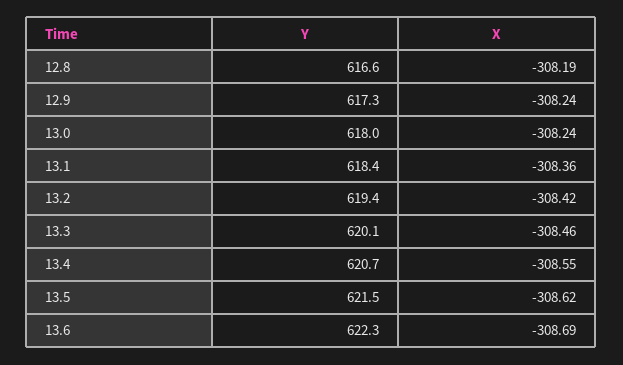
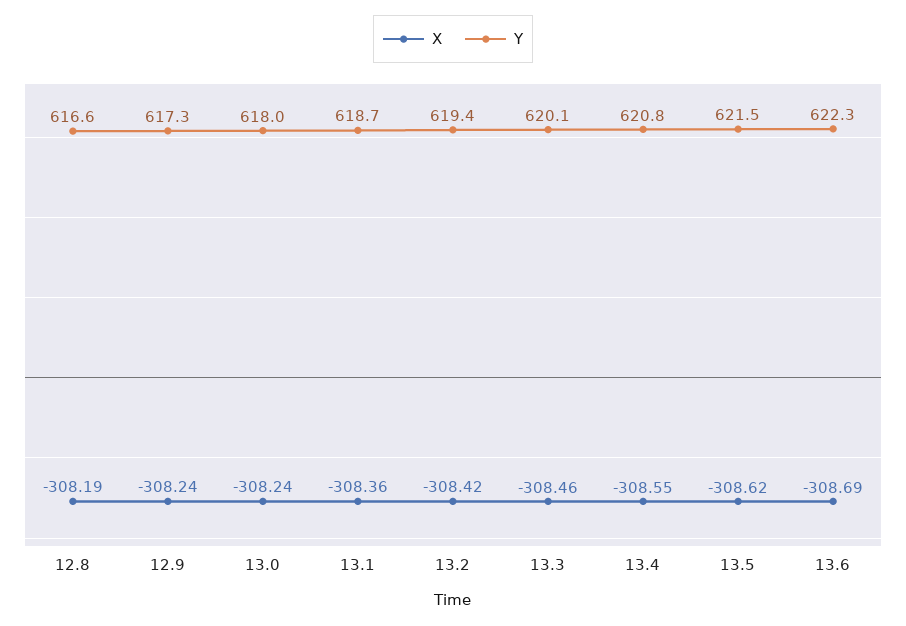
  {
    "Y": {
      "12.8": 616.6,
      "12.9": 617.3,
      "13.0": 618,
-     "13.1": 618.4,
+     "13.1": 618.7,
      "13.2": 619.4,
      "13.3": 620.1,
-     "13.4": 620.7,
+     "13.4": 620.8,
      "13.5": 621.5,
      "13.6": 622.3
    },
    "X": {
      "12.8": -308.19,
      "12.9": -308.24,
      "13.0": -308.24,
      "13.1": -308.36,
      "13.2": -308.42,
      "13.3": -308.46,
      "13.4": -308.55,
      "13.5": -308.62,
      "13.6": -308.69
    }
  }

